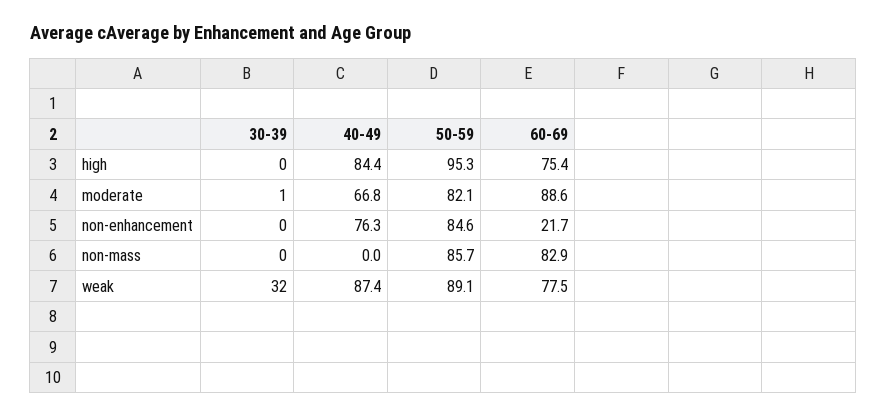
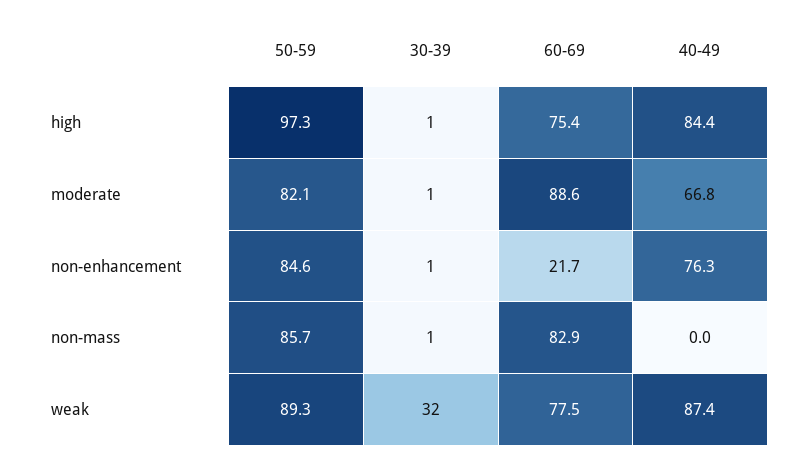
  {
    "30-39": {
-     "high": 0,
+     "high": 1,
      "moderate": 1,
-     "non-enhancement": 0,
+     "non-enhancement": 1,
-     "non-mass": 0,
+     "non-mass": 1,
      "weak": 32
    },
    "40-49": {
      "high": 84.4,
      "moderate": 66.8,
      "non-enhancement": 76.3,
      "non-mass": 0,
      "weak": 87.4
    },
    "50-59": {
-     "high": 95.3,
+     "high": 97.3,
      "moderate": 82.1,
      "non-enhancement": 84.6,
      "non-mass": 85.7,
-     "weak": 89.1
+     "weak": 89.3
    },
    "60-69": {
      "high": 75.4,
      "moderate": 88.6,
      "non-enhancement": 21.7,
      "non-mass": 82.9,
      "weak": 77.5
    }
  }

